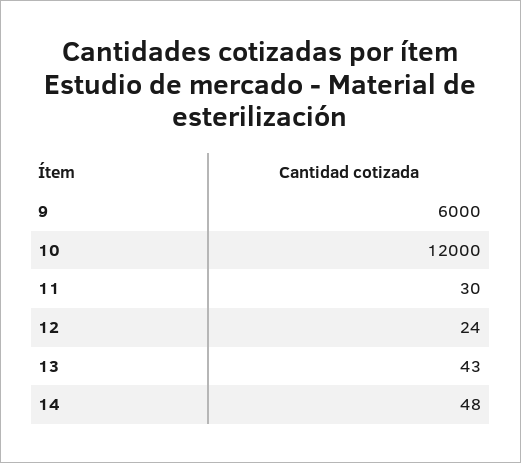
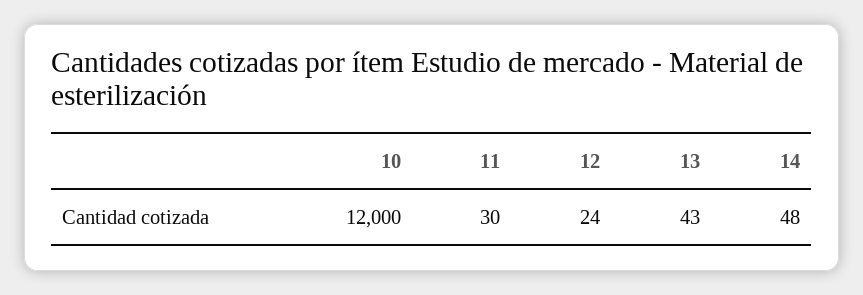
  {
-   "9": 6000,
    "10": 12000,
    "11": 30,
    "12": 24,
    "13": 43,
    "14": 48
  }

